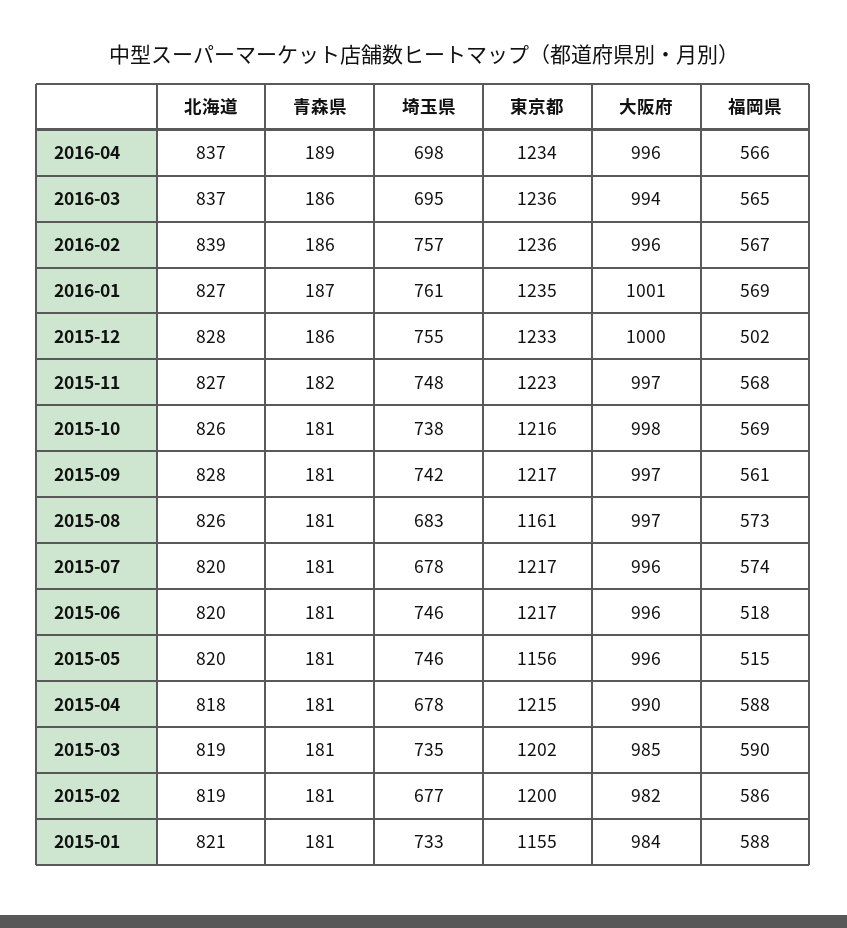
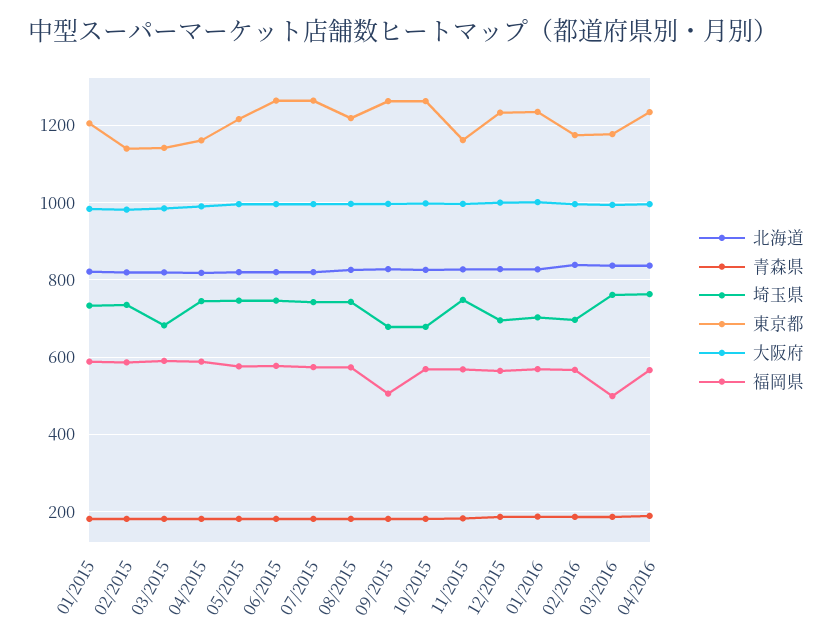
  {
    "北海道": {
      "2016-04": 837,
      "2016-03": 837,
      "2016-02": 839,
      "2016-01": 827,
      "2015-12": 828,
      "2015-11": 827,
      "2015-10": 826,
      "2015-09": 828,
      "2015-08": 826,
      "2015-07": 820,
      "2015-06": 820,
      "2015-05": 820,
      "2015-04": 818,
      "2015-03": 819,
      "2015-02": 819,
      "2015-01": 821
    },
    "青森県": {
      "2016-04": 189,
      "2016-03": 186,
      "2016-02": 186,
      "2016-01": 187,
      "2015-12": 186,
      "2015-11": 182,
      "2015-10": 181,
      "2015-09": 181,
      "2015-08": 181,
      "2015-07": 181,
      "2015-06": 181,
      "2015-05": 181,
      "2015-04": 181,
      "2015-03": 181,
      "2015-02": 181,
      "2015-01": 181
    },
    "埼玉県": {
-     "2016-04": 698,
+     "2016-04": 760,
-     "2016-03": 695,
+     "2016-03": 760,
-     "2016-02": 757,
+     "2016-02": 700,
-     "2016-01": 761,
+     "2016-01": 700,
-     "2015-12": 755,
+     "2015-12": 700,
      "2015-11": 748,
-     "2015-10": 738,
+     "2015-10": 680,
-     "2015-09": 742,
+     "2015-09": 680,
-     "2015-08": 683,
+     "2015-08": 740,
-     "2015-07": 678,
+     "2015-07": 740,
      "2015-06": 746,
      "2015-05": 746,
-     "2015-04": 678,
+     "2015-04": 740,
-     "2015-03": 735,
+     "2015-03": 680,
-     "2015-02": 677,
+     "2015-02": 740,
      "2015-01": 733
    },
    "東京都": {
      "2016-04": 1234,
-     "2016-03": 1236,
+     "2016-03": 1180,
-     "2016-02": 1236,
+     "2016-02": 1180,
      "2016-01": 1235,
      "2015-12": 1233,
-     "2015-11": 1223,
+     "2015-11": 1160,
-     "2015-10": 1216,
+     "2015-10": 1260,
-     "2015-09": 1217,
+     "2015-09": 1260,
-     "2015-08": 1161,
+     "2015-08": 1220,
-     "2015-07": 1217,
+     "2015-07": 1260,
-     "2015-06": 1217,
+     "2015-06": 1260,
-     "2015-05": 1156,
+     "2015-05": 1220,
-     "2015-04": 1215,
+     "2015-04": 1160,
-     "2015-03": 1202,
+     "2015-03": 1140,
-     "2015-02": 1200,
+     "2015-02": 1140,
-     "2015-01": 1155
+     "2015-01": 1200
    },
    "大阪府": {
      "2016-04": 996,
      "2016-03": 994,
      "2016-02": 996,
      "2016-01": 1001,
      "2015-12": 1000,
      "2015-11": 997,
      "2015-10": 998,
      "2015-09": 997,
      "2015-08": 997,
      "2015-07": 996,
      "2015-06": 996,
      "2015-05": 996,
      "2015-04": 990,
      "2015-03": 985,
      "2015-02": 982,
      "2015-01": 984
    },
    "福岡県": {
      "2016-04": 566,
-     "2016-03": 565,
+     "2016-03": 500,
      "2016-02": 567,
      "2016-01": 569,
-     "2015-12": 502,
+     "2015-12": 560,
      "2015-11": 568,
      "2015-10": 569,
-     "2015-09": 561,
+     "2015-09": 500,
      "2015-08": 573,
      "2015-07": 574,
-     "2015-06": 518,
+     "2015-06": 580,
-     "2015-05": 515,
+     "2015-05": 580,
      "2015-04": 588,
      "2015-03": 590,
      "2015-02": 586,
      "2015-01": 588
    }
  }

